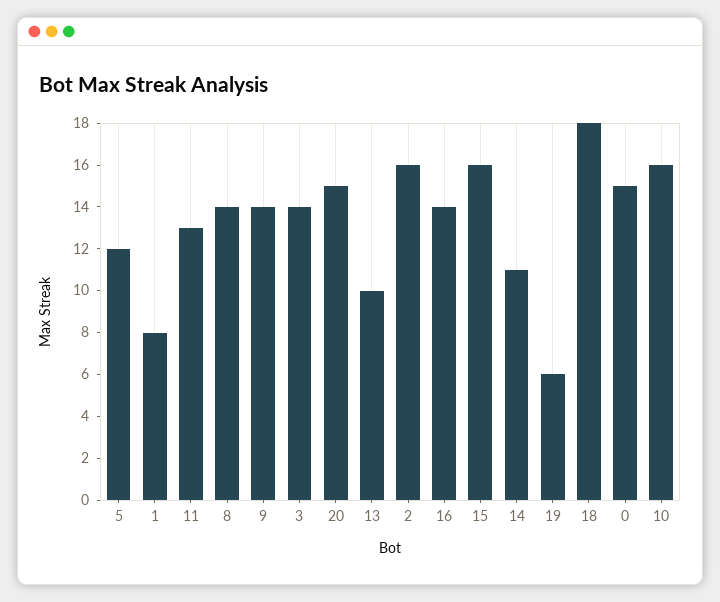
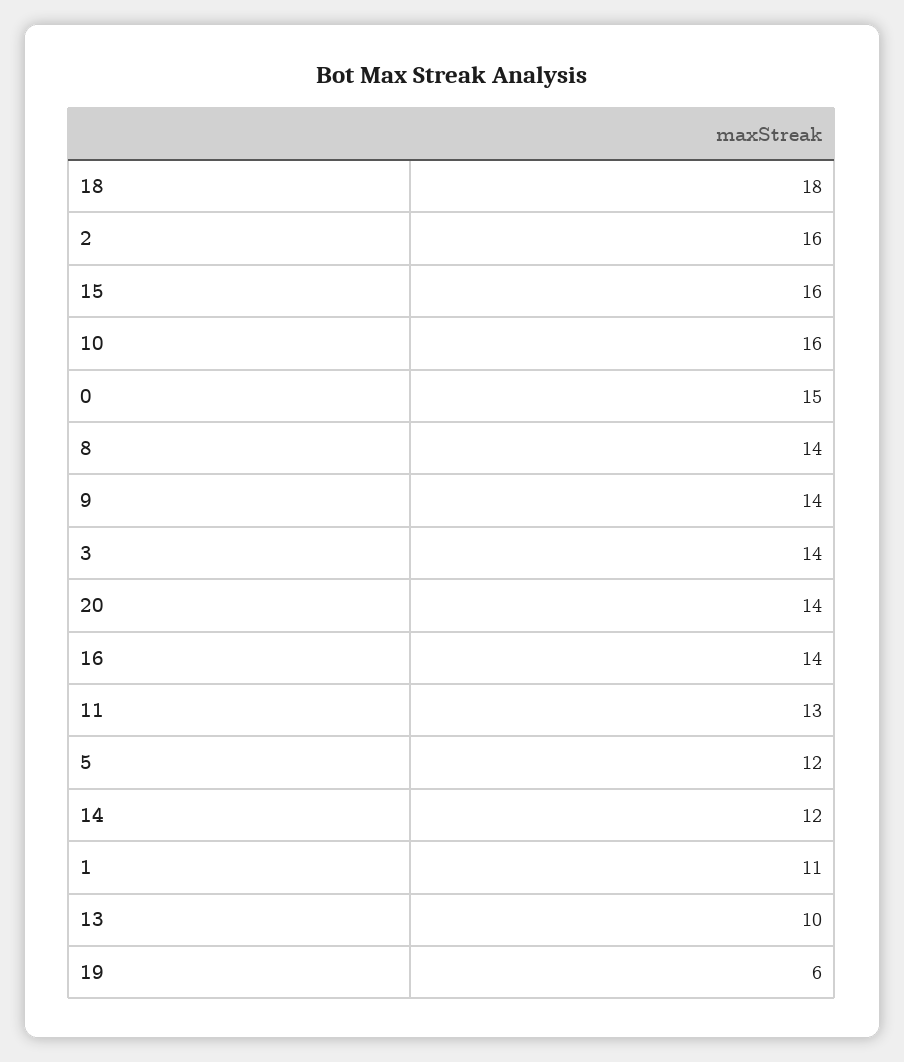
  {
    "5": 12,
-   "1": 8,
+   "1": 11,
    "11": 13,
    "8": 14,
    "9": 14,
    "3": 14,
-   "20": 15,
+   "20": 14,
    "13": 10,
    "2": 16,
    "16": 14,
    "15": 16,
-   "14": 11,
+   "14": 12,
    "19": 6,
    "18": 18,
    "0": 15,
    "10": 16
  }

